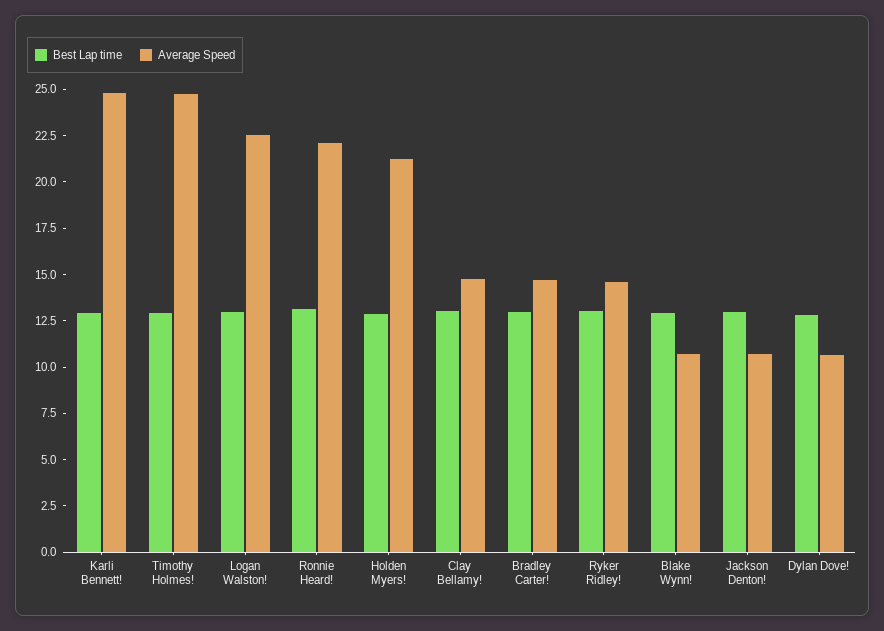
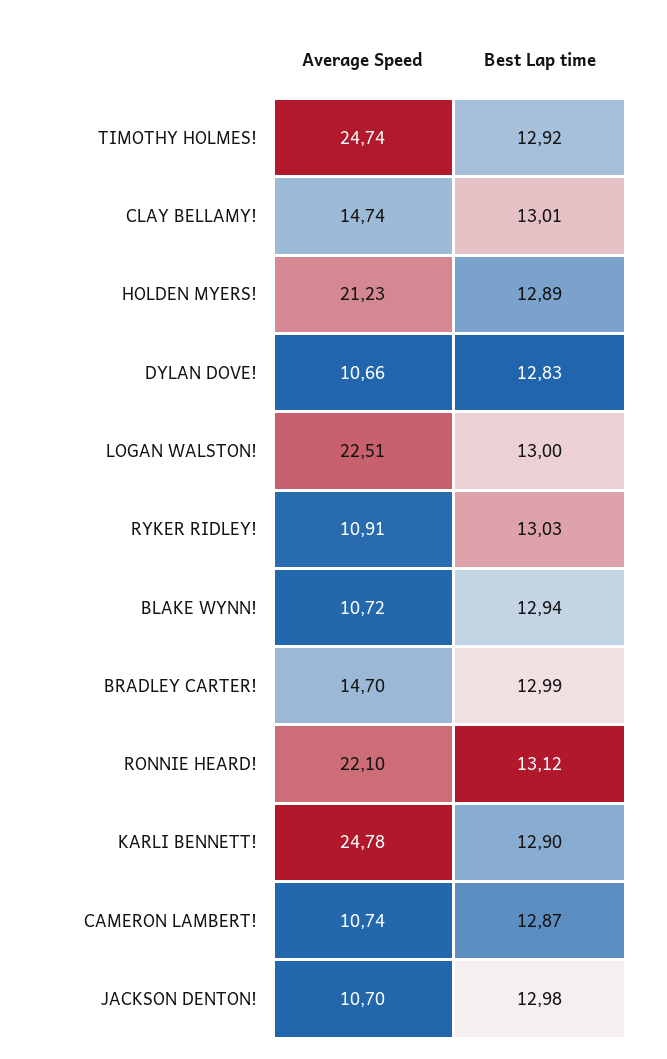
  {
    "Best Lap time": {
      "Karli Bennett!": 12.9,
      "Timothy Holmes!": 12.92,
      "Logan Walston!": 13,
      "Ronnie Heard!": 13.12,
      "Holden Myers!": 12.89,
      "Clay Bellamy!": 13.01,
      "Bradley Carter!": 12.99,
      "Ryker Ridley!": 13.03,
      "Blake Wynn!": 12.94,
      "Jackson Denton!": 12.98,
-     "Dylan Dove!": 12.83
+     "Dylan Dove!": 12.83,
+     "CAMERON LAMBERT!": 12.87
    },
    "Average Speed": {
      "Karli Bennett!": 24.78,
      "Timothy Holmes!": 24.74,
      "Logan Walston!": 22.51,
      "Ronnie Heard!": 22.1,
      "Holden Myers!": 21.23,
      "Clay Bellamy!": 14.74,
      "Bradley Carter!": 14.7,
-     "Ryker Ridley!": 14.5,
+     "Ryker Ridley!": 10.91,
      "Blake Wynn!": 10.72,
      "Jackson Denton!": 10.7,
-     "Dylan Dove!": 10.66
+     "Dylan Dove!": 10.66,
+     "CAMERON LAMBERT!": 10.74
    }
  }

